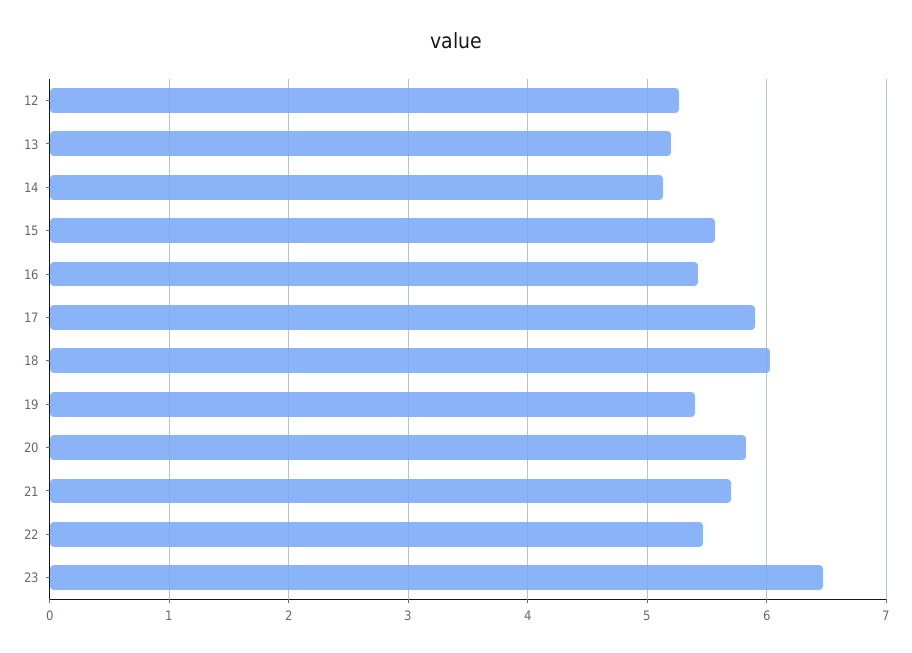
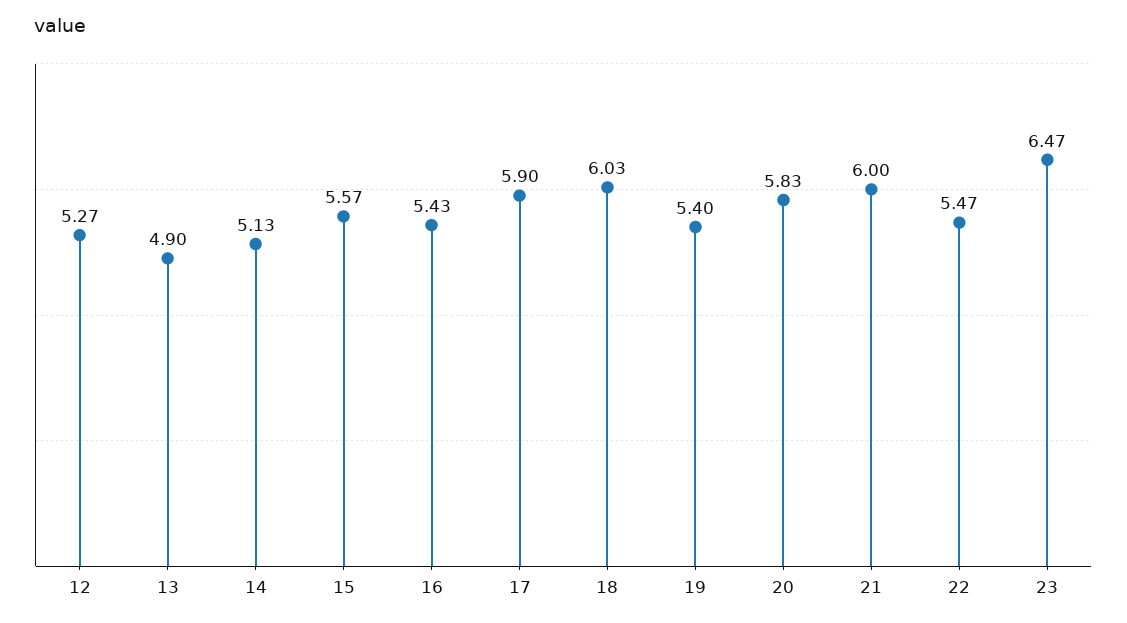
  {
    "12": 5.27,
-   "13": 5.2,
+   "13": 4.9,
    "14": 5.13,
    "15": 5.57,
    "16": 5.43,
    "17": 5.9,
    "18": 6.03,
    "19": 5.4,
    "20": 5.83,
-   "21": 5.7,
+   "21": 6,
    "22": 5.47,
    "23": 6.47
  }

